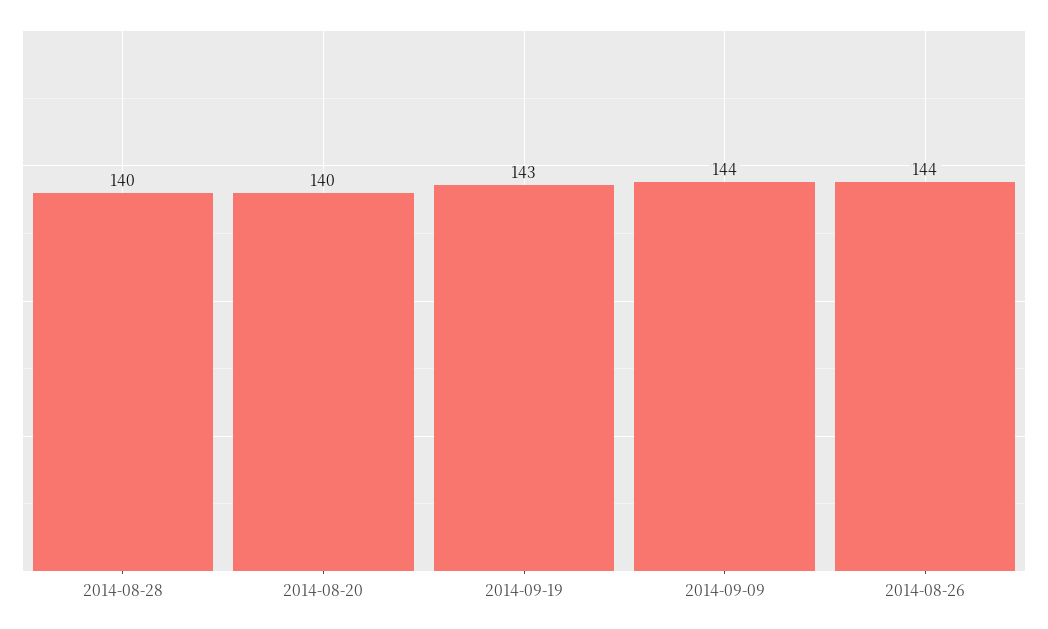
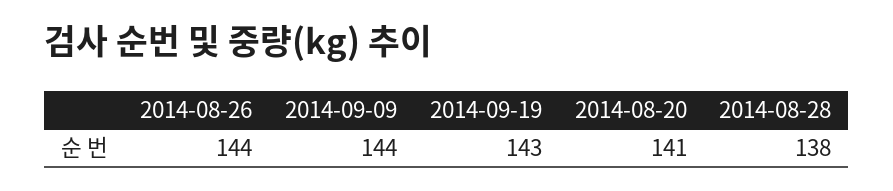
  {
-   "2014-08-28": 140,
+   "2014-08-28": 138,
-   "2014-08-20": 140,
+   "2014-08-20": 141,
    "2014-09-19": 143,
    "2014-09-09": 144,
    "2014-08-26": 144
  }

